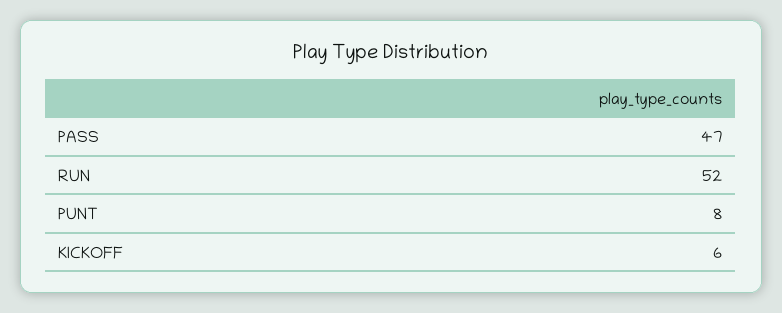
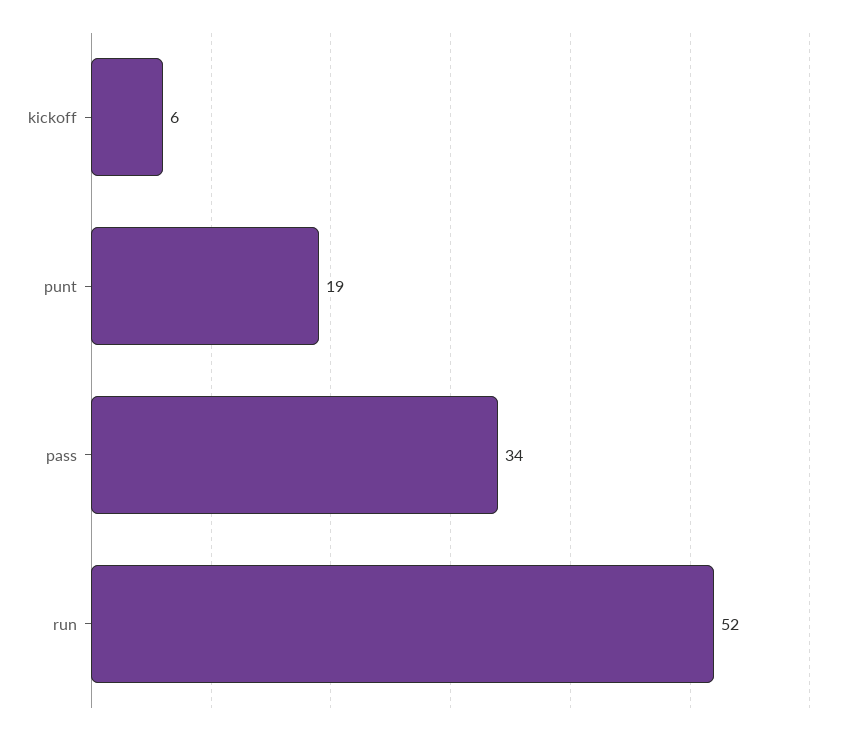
  {
-   "PASS": 47,
+   "PASS": 34,
    "RUN": 52,
-   "PUNT": 8,
+   "PUNT": 19,
    "KICKOFF": 6
  }

